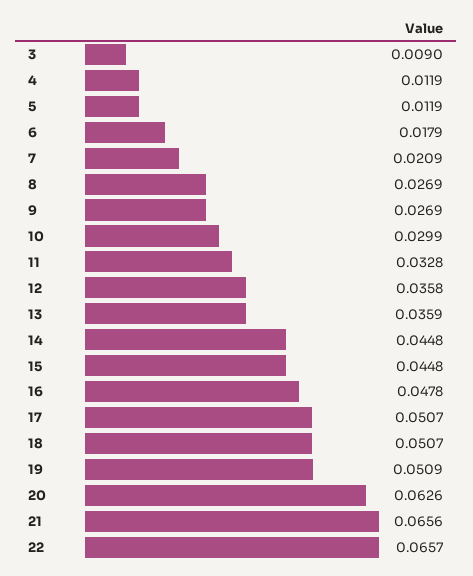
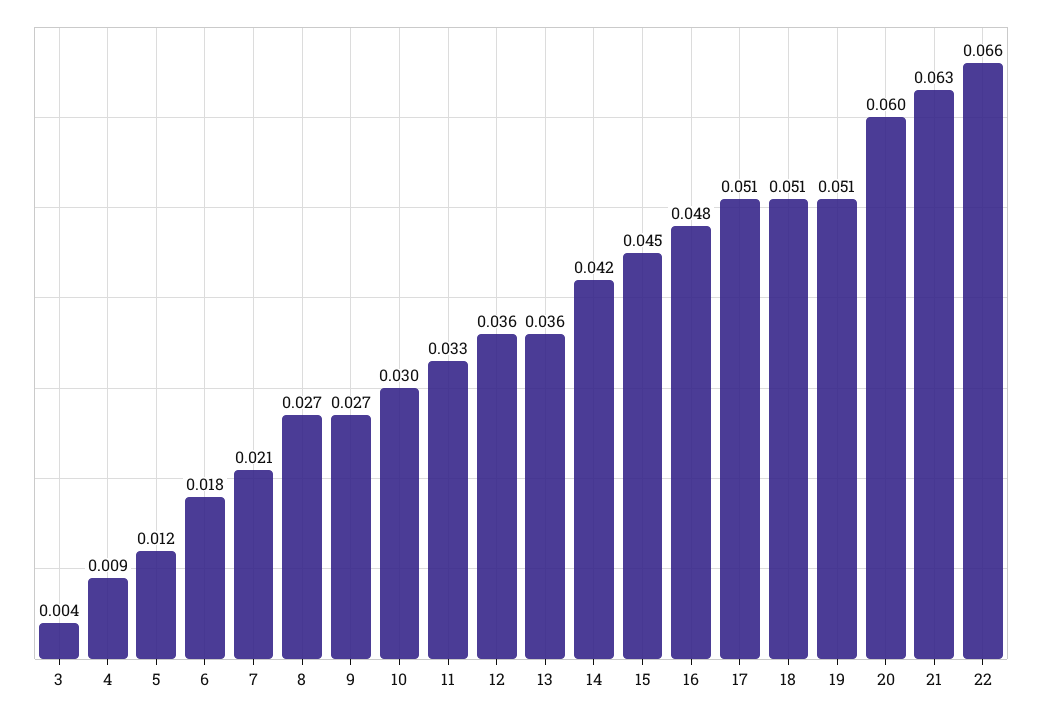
  {
-   "3": 0.009,
+   "3": 0.004,
-   "4": 0.0119,
+   "4": 0.009,
    "5": 0.0119,
    "6": 0.0179,
    "7": 0.0209,
    "8": 0.0269,
    "9": 0.0269,
    "10": 0.0299,
    "11": 0.0328,
    "12": 0.0358,
    "13": 0.0359,
-   "14": 0.0448,
+   "14": 0.042,
    "15": 0.0448,
    "16": 0.0478,
    "17": 0.0507,
    "18": 0.0507,
    "19": 0.0509,
-   "20": 0.0626,
+   "20": 0.06,
-   "21": 0.0656,
+   "21": 0.063,
    "22": 0.0657
  }

